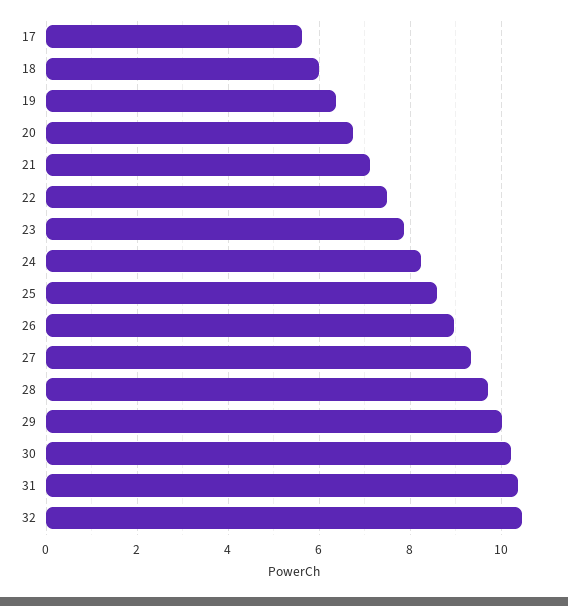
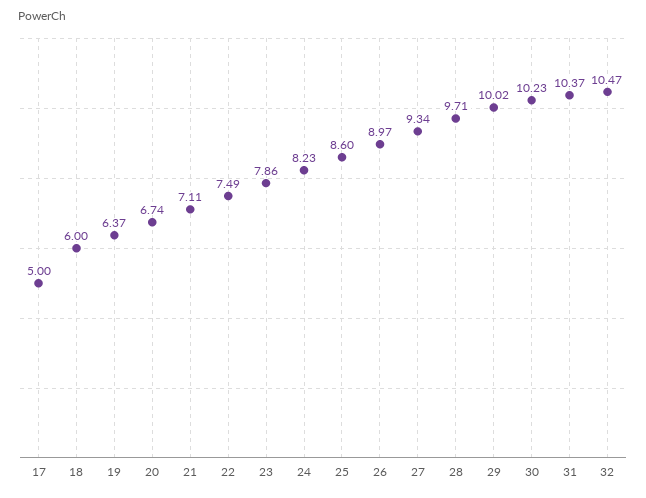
  {
-   "17": 5.6,
+   "17": 5,
    "18": 6,
    "19": 6.37,
    "20": 6.74,
    "21": 7.11,
    "22": 7.49,
    "23": 7.86,
    "24": 8.23,
    "25": 8.6,
    "26": 8.97,
    "27": 9.34,
    "28": 9.71,
    "29": 10.02,
    "30": 10.23,
    "31": 10.37,
    "32": 10.47
  }

